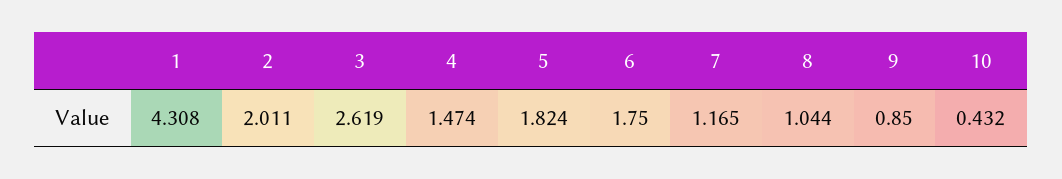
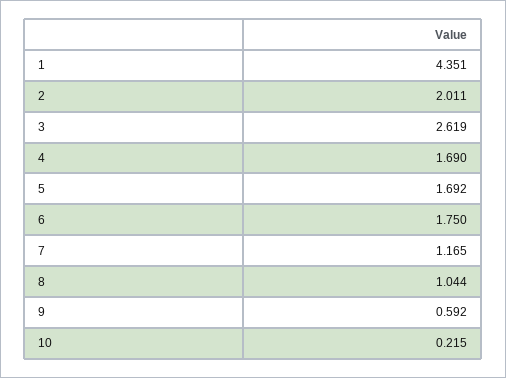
  {
-   "1": 4.308,
+   "1": 4.351,
    "2": 2.011,
    "3": 2.619,
-   "4": 1.474,
+   "4": 1.69,
-   "5": 1.824,
+   "5": 1.692,
    "6": 1.75,
    "7": 1.165,
    "8": 1.044,
-   "9": 0.85,
+   "9": 0.592,
-   "10": 0.432
+   "10": 0.215
  }

